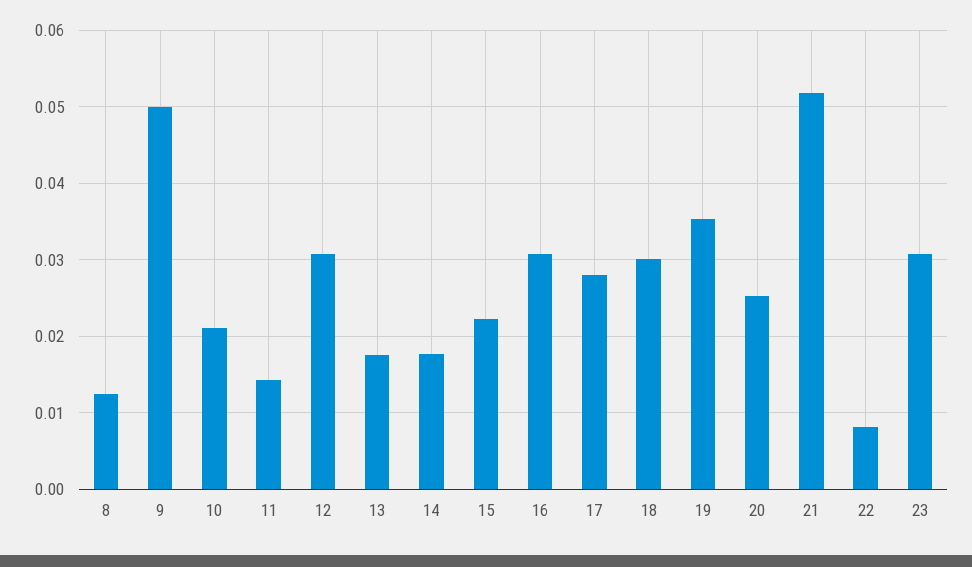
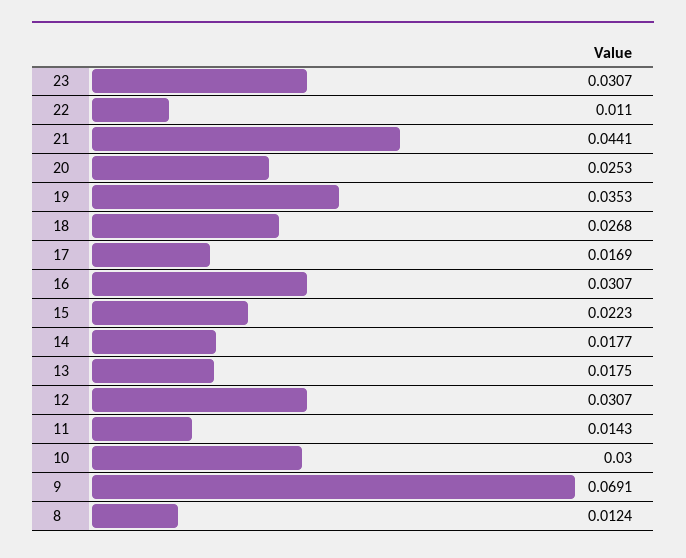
  {
    "8": 0.0124,
-   "9": 0.05,
+   "9": 0.0691,
-   "10": 0.021,
+   "10": 0.03,
    "11": 0.0143,
    "12": 0.0307,
    "13": 0.0175,
    "14": 0.0177,
    "15": 0.0223,
    "16": 0.0307,
-   "17": 0.028,
+   "17": 0.0169,
-   "18": 0.03,
+   "18": 0.0268,
    "19": 0.0353,
    "20": 0.0253,
-   "21": 0.052,
+   "21": 0.0441,
-   "22": 0.008,
+   "22": 0.011,
    "23": 0.0307
  }

